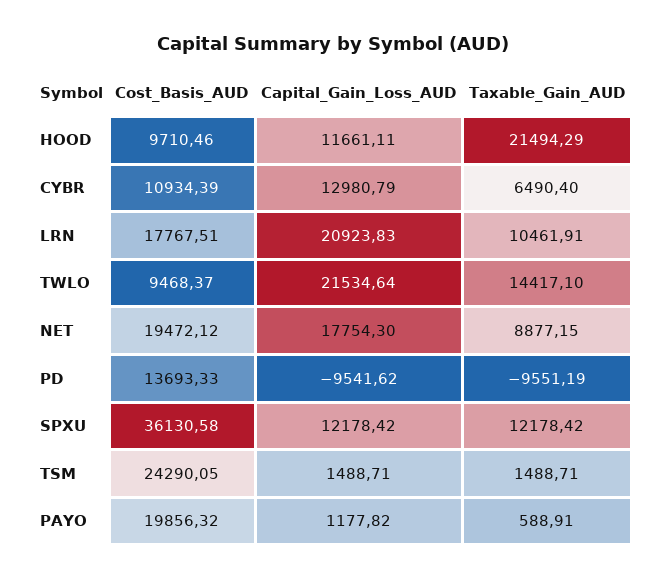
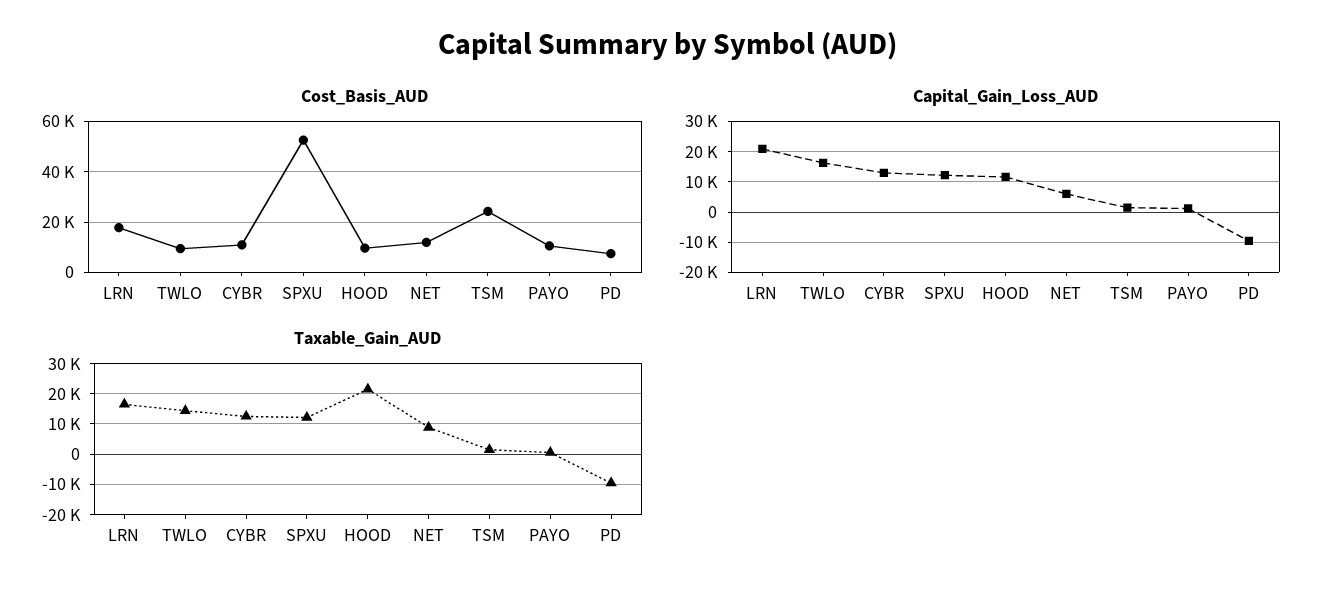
  {
    "Cost_Basis_AUD": {
      "HOOD": 9710.46,
      "CYBR": 10934.39,
      "LRN": 17767.51,
      "TWLO": 9468.37,
-     "NET": 19472.12,
+     "NET": 12500,
-     "PD": 13693.33,
+     "PD": 7500,
-     "SPXU": 36130.58,
+     "SPXU": 52500,
      "TSM": 24290.05,
-     "PAYO": 19856.32
+     "PAYO": 10000
    },
    "Capital_Gain_Loss_AUD": {
      "HOOD": 11661.11,
      "CYBR": 12980.79,
      "LRN": 20923.83,
-     "TWLO": 21534.64,
+     "TWLO": 16000,
-     "NET": 17754.3,
+     "NET": 6000,
      "PD": -9541.62,
      "SPXU": 12178.42,
      "TSM": 1488.71,
      "PAYO": 1177.82
    },
    "Taxable_Gain_AUD": {
      "HOOD": 21494.29,
-     "CYBR": 6490.4,
+     "CYBR": 12000,
-     "LRN": 10461.91,
+     "LRN": 16000,
      "TWLO": 14417.1,
      "NET": 8877.15,
      "PD": -9551.19,
      "SPXU": 12178.42,
      "TSM": 1488.71,
      "PAYO": 588.91
    }
  }

